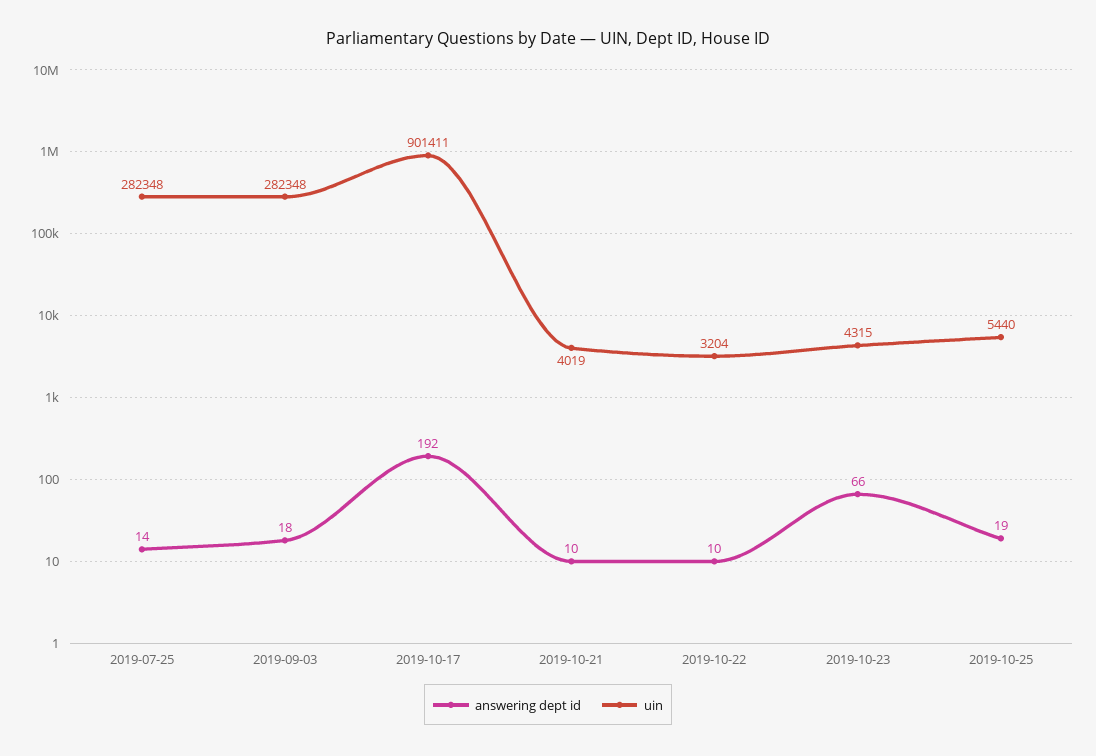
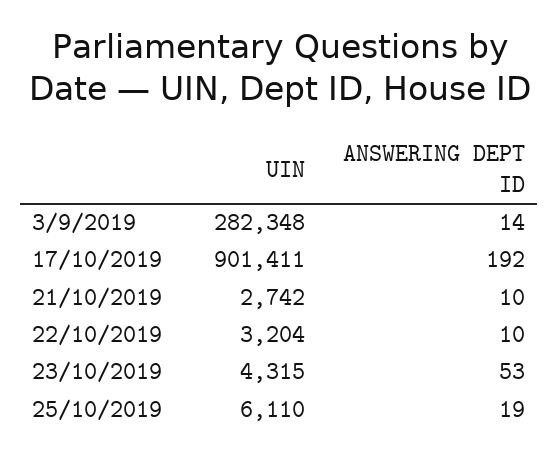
  {
    "answering dept id": {
-     "2019-07-25": 14,
-     "2019-09-03": 18,
+     "2019-09-03": 14,
      "2019-10-17": 192,
      "2019-10-21": 10,
      "2019-10-22": 10,
-     "2019-10-23": 66,
+     "2019-10-23": 53,
      "2019-10-25": 19
    },
    "uin": {
-     "2019-07-25": 282348,
      "2019-09-03": 282348,
      "2019-10-17": 901411,
-     "2019-10-21": 4019,
+     "2019-10-21": 2742,
      "2019-10-22": 3204,
      "2019-10-23": 4315,
-     "2019-10-25": 5440
+     "2019-10-25": 6110
    }
  }

